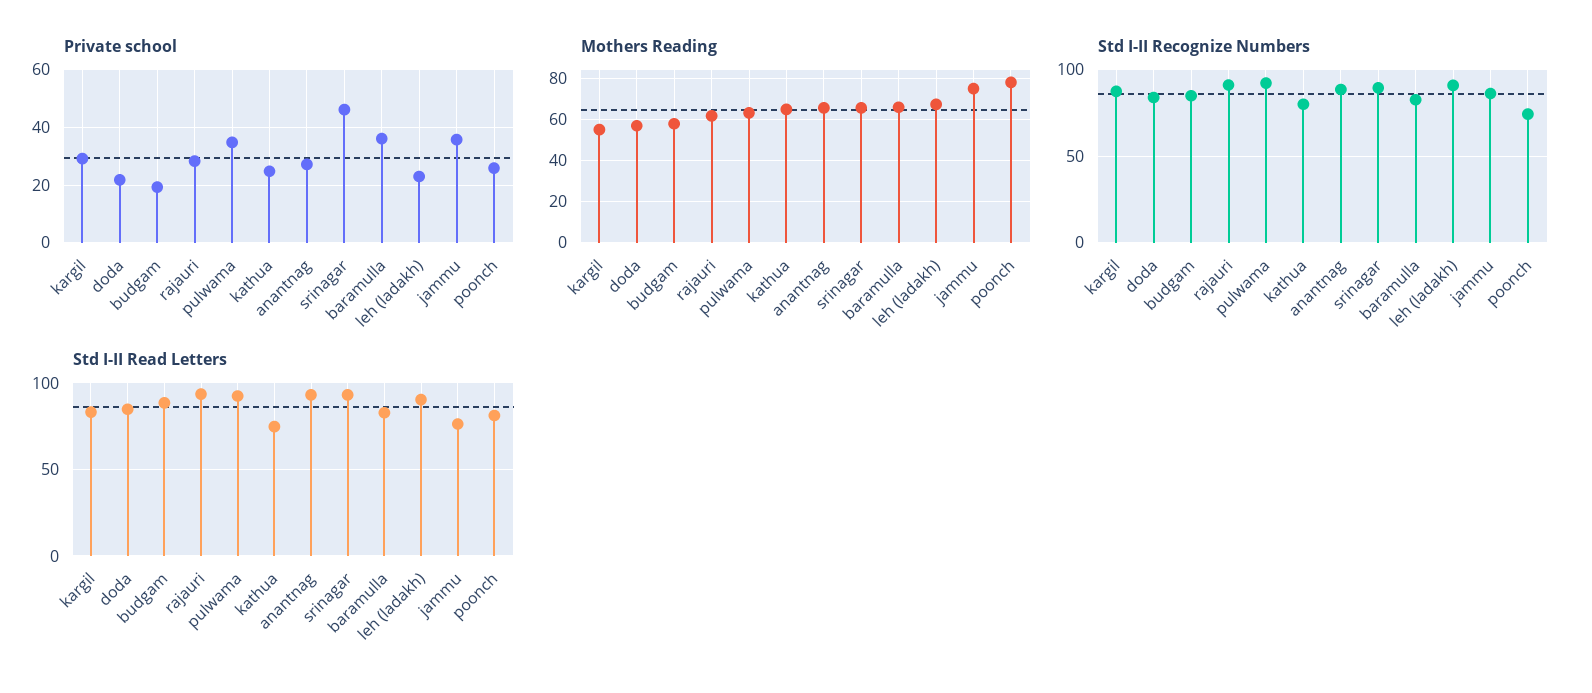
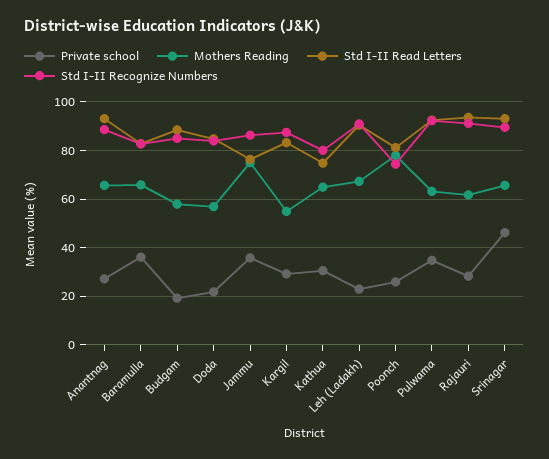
  {
    "Private school": {
      "kargil": 30,
      "doda": 22.5,
      "budgam": 20,
      "rajauri": 27.5,
      "pulwama": 35,
-     "kathua": 25,
+     "kathua": 30,
      "anantnag": 27.5,
      "srinagar": 45,
      "baramulla": 35,
      "leh (ladakh)": 22.5,
      "jammu": 35,
      "poonch": 25
    },
    "Mothers Reading": {
      "kargil": 55,
      "doda": 57.5,
      "budgam": 57.5,
      "rajauri": 62.5,
      "pulwama": 62.5,
      "kathua": 65,
      "anantnag": 65,
      "srinagar": 65,
      "baramulla": 65,
      "leh (ladakh)": 67.5,
      "jammu": 75,
      "poonch": 77.5
    },
    "Std I-II Recognize Numbers": {
      "kargil": 87.5,
      "doda": 85,
      "budgam": 85,
      "rajauri": 90,
      "pulwama": 92.5,
      "kathua": 80,
      "anantnag": 87.5,
      "srinagar": 90,
      "baramulla": 82.5,
      "leh (ladakh)": 90,
      "jammu": 87.5,
      "poonch": 75
    },
    "Std I-II Read Letters": {
      "kargil": 82.5,
      "doda": 85,
      "budgam": 87.5,
      "rajauri": 92.5,
      "pulwama": 92.5,
      "kathua": 75,
      "anantnag": 92.5,
      "srinagar": 92.5,
      "baramulla": 82.5,
      "leh (ladakh)": 90,
      "jammu": 77.5,
      "poonch": 80
    }
  }

